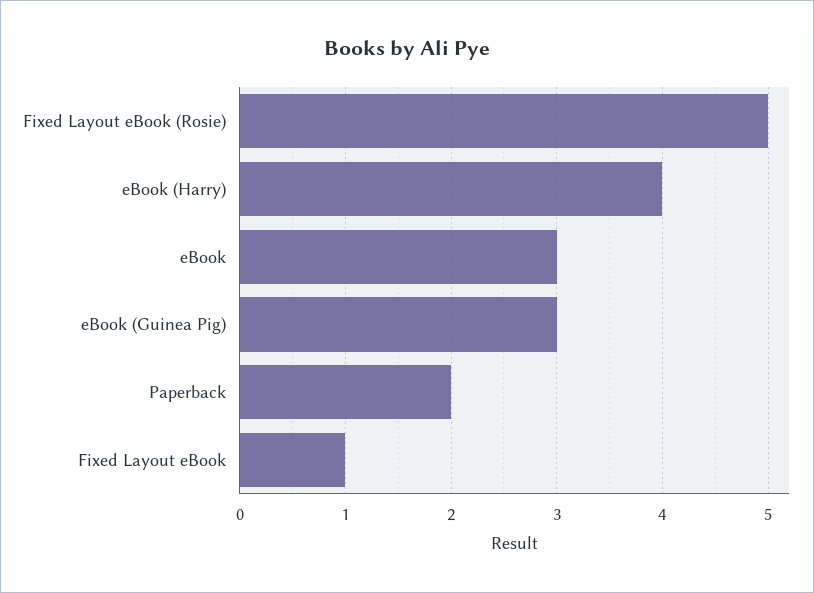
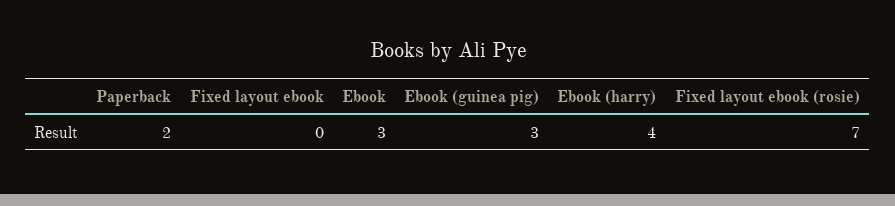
  {
-   "Fixed Layout eBook (Rosie)": 5,
+   "Fixed Layout eBook (Rosie)": 7,
    "eBook (Harry)": 4,
    "eBook": 3,
    "eBook (Guinea Pig)": 3,
    "Paperback": 2,
-   "Fixed Layout eBook": 1
+   "Fixed Layout eBook": 0
  }

